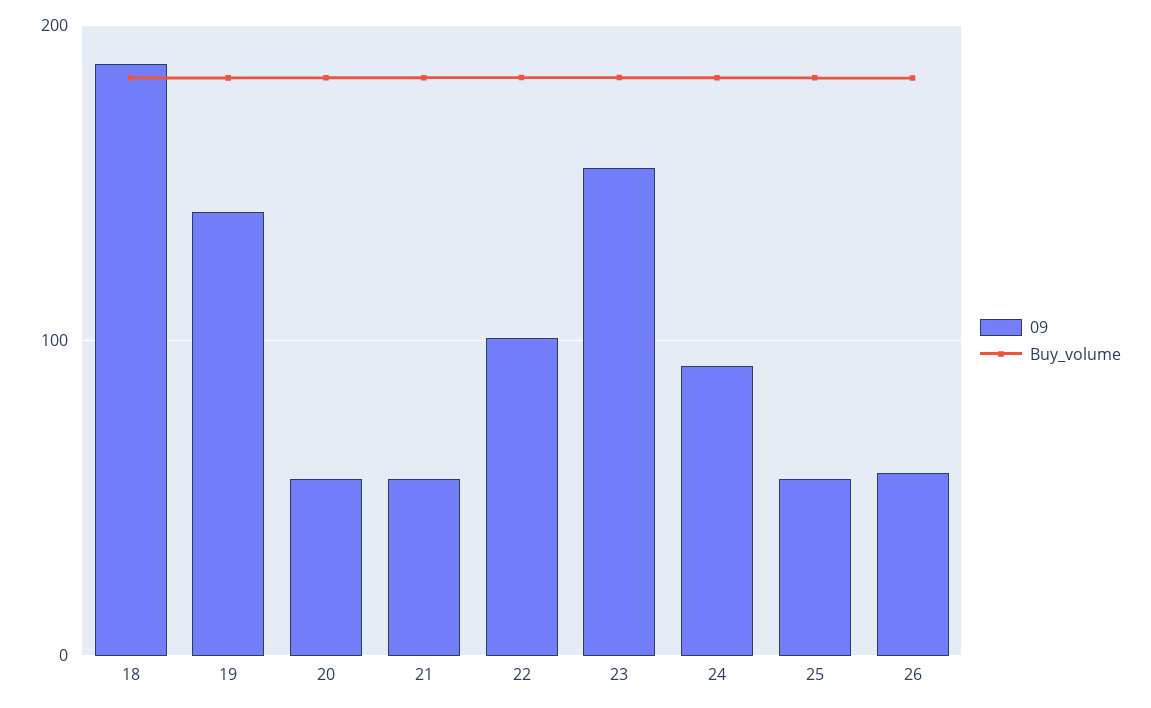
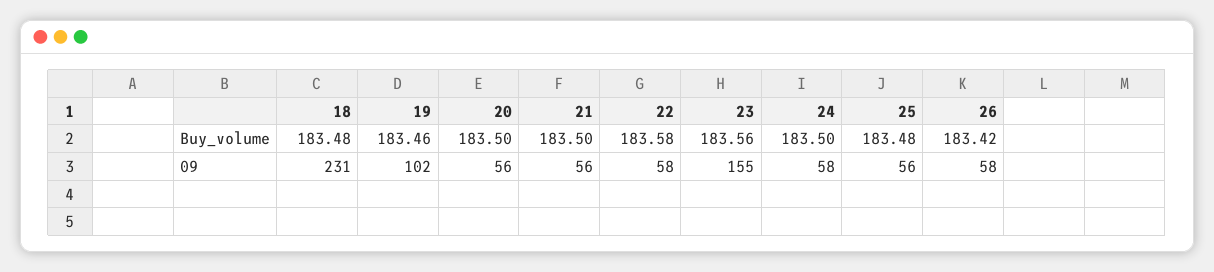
  {
    "09": {
-     "18": 190,
+     "18": 231,
-     "19": 140,
+     "19": 102,
      "20": 56,
      "21": 56,
-     "22": 100,
+     "22": 58,
      "23": 155,
-     "24": 90,
+     "24": 58,
      "25": 56,
      "26": 58
    },
    "Buy_volume": {
      "18": 183.48,
      "19": 183.46,
      "20": 183.5,
      "21": 183.5,
      "22": 183.58,
      "23": 183.56,
      "24": 183.5,
      "25": 183.48,
      "26": 183.42
    }
  }

